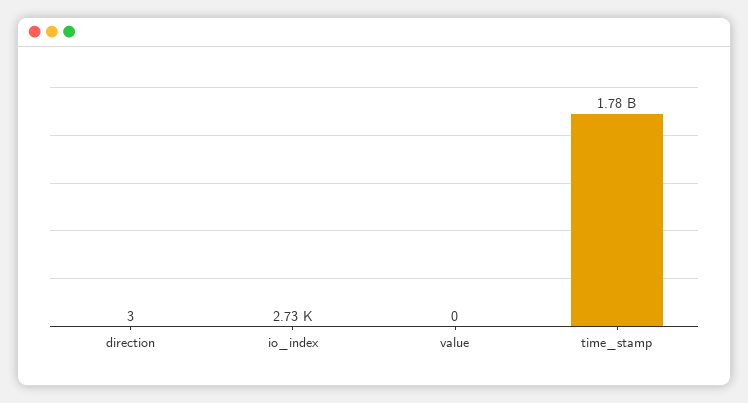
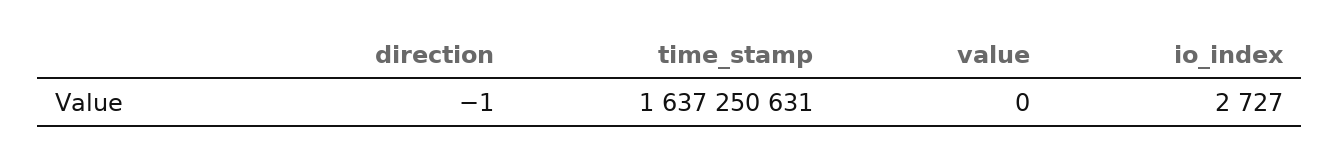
  {
-   "direction": 3,
+   "direction": -1,
    "io_index": 2727,
    "value": 0,
-   "time_stamp": 1780000000
+   "time_stamp": 1637250631
  }

